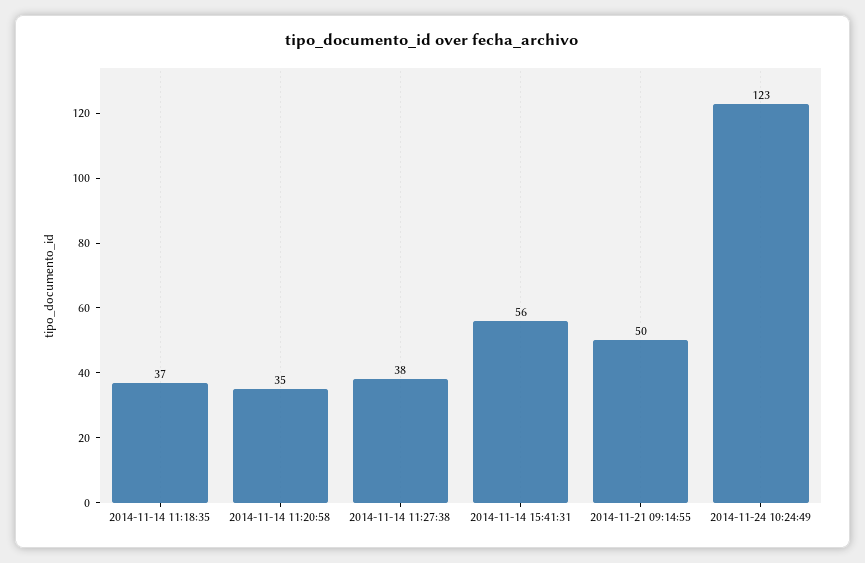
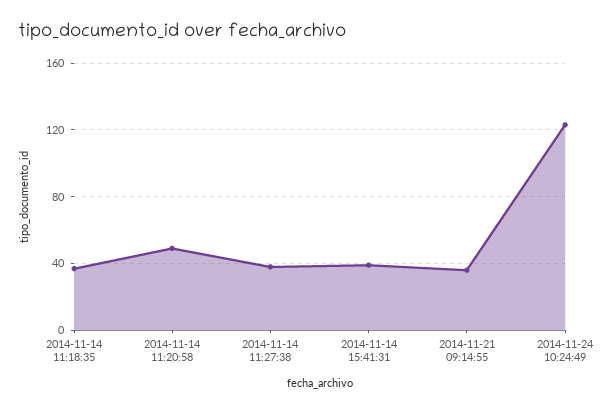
  {
    "2014-11-14 11:18:35": 37,
-   "2014-11-14 11:20:58": 35,
+   "2014-11-14 11:20:58": 50,
    "2014-11-14 11:27:38": 38,
-   "2014-11-14 15:41:31": 56,
+   "2014-11-14 15:41:31": 40,
-   "2014-11-21 09:14:55": 50,
+   "2014-11-21 09:14:55": 35,
    "2014-11-24 10:24:49": 123
  }

